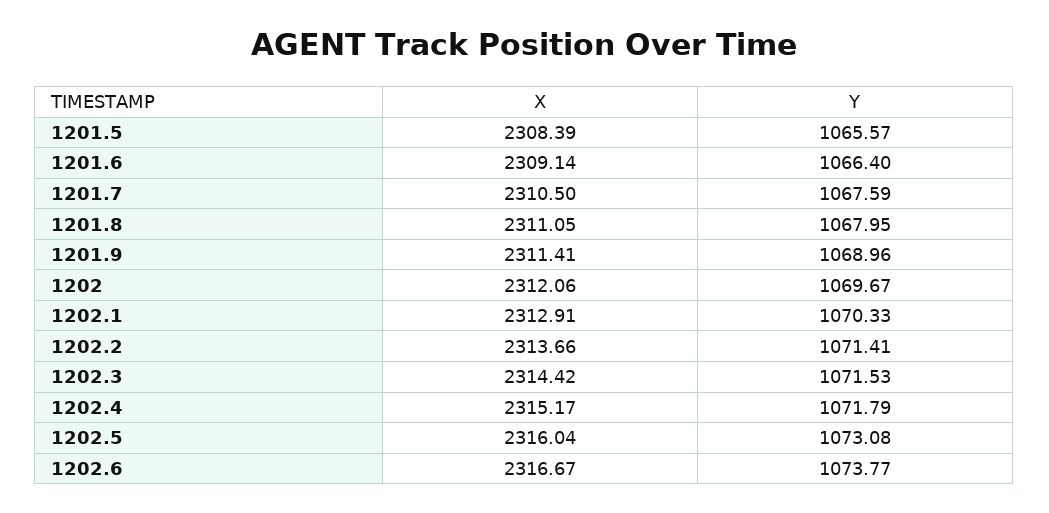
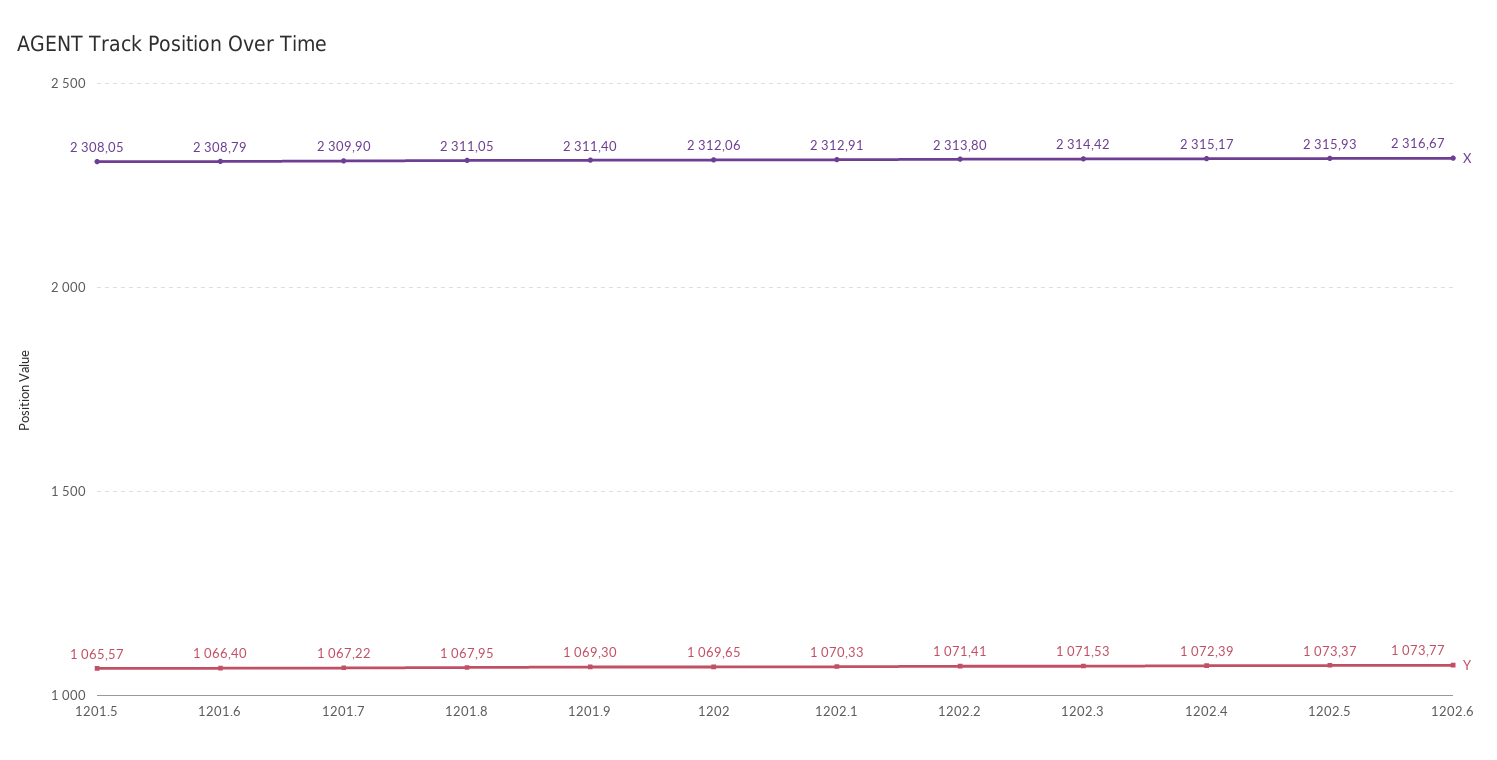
  {
    "X": {
-     "1201.5": 2308.39,
+     "1201.5": 2308.05,
-     "1201.6": 2309.14,
+     "1201.6": 2308.79,
-     "1201.7": 2310.5,
+     "1201.7": 2309.9,
      "1201.8": 2311.05,
-     "1201.9": 2311.41,
+     "1201.9": 2311.4,
      "1202": 2312.06,
      "1202.1": 2312.91,
-     "1202.2": 2313.66,
+     "1202.2": 2313.8,
      "1202.3": 2314.42,
      "1202.4": 2315.17,
-     "1202.5": 2316.04,
+     "1202.5": 2315.93,
      "1202.6": 2316.67
    },
    "Y": {
      "1201.5": 1065.57,
      "1201.6": 1066.4,
-     "1201.7": 1067.59,
+     "1201.7": 1067.22,
      "1201.8": 1067.95,
-     "1201.9": 1068.96,
+     "1201.9": 1069.3,
-     "1202": 1069.67,
+     "1202": 1069.65,
      "1202.1": 1070.33,
      "1202.2": 1071.41,
      "1202.3": 1071.53,
-     "1202.4": 1071.79,
+     "1202.4": 1072.39,
-     "1202.5": 1073.08,
+     "1202.5": 1073.37,
      "1202.6": 1073.77
    }
  }

